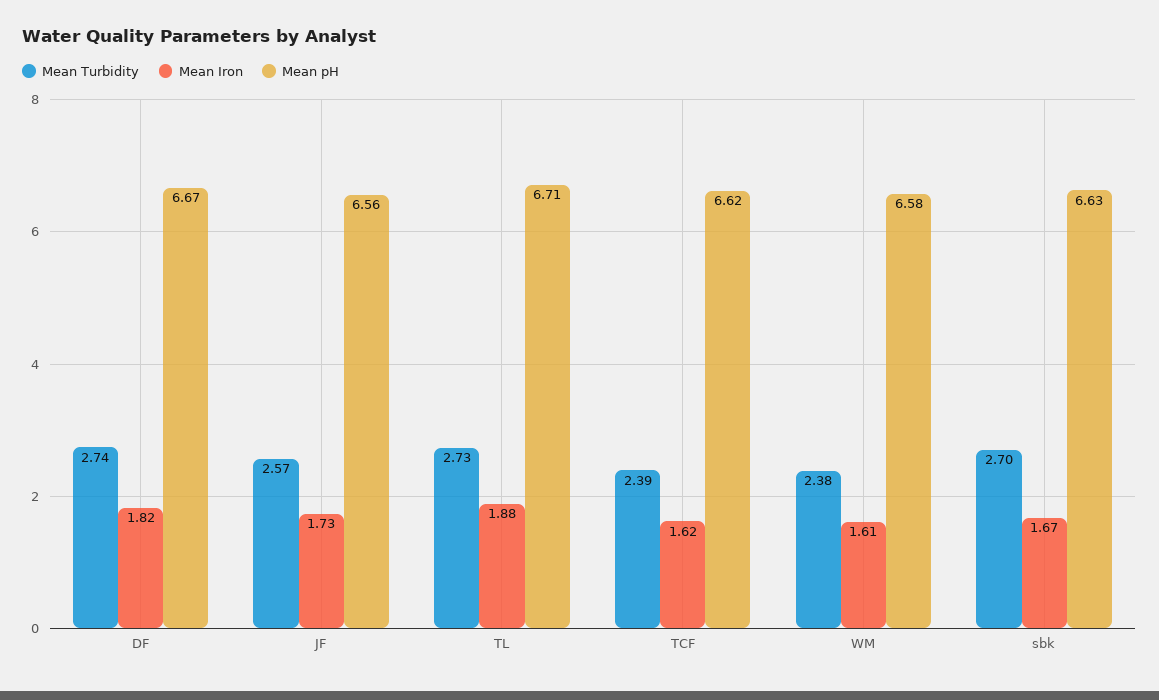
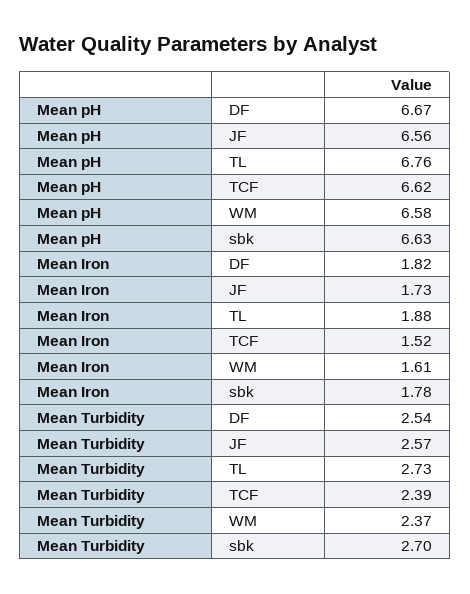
  {
    "Mean Turbidity": {
-     "DF": 2.74,
+     "DF": 2.54,
      "JF": 2.57,
      "TL": 2.73,
      "TCF": 2.39,
-     "WM": 2.38,
+     "WM": 2.37,
      "sbk": 2.7
    },
    "Mean Iron": {
      "DF": 1.82,
      "JF": 1.73,
      "TL": 1.88,
-     "TCF": 1.62,
+     "TCF": 1.52,
      "WM": 1.61,
-     "sbk": 1.67
+     "sbk": 1.78
    },
    "Mean pH": {
      "DF": 6.67,
      "JF": 6.56,
-     "TL": 6.71,
+     "TL": 6.76,
      "TCF": 6.62,
      "WM": 6.58,
      "sbk": 6.63
    }
  }

